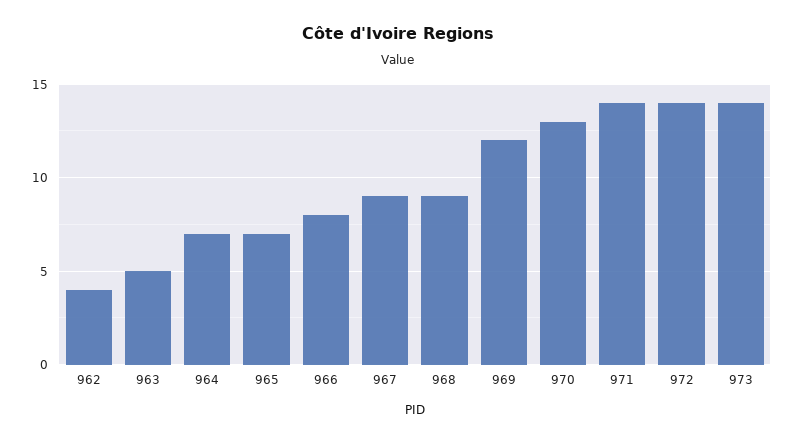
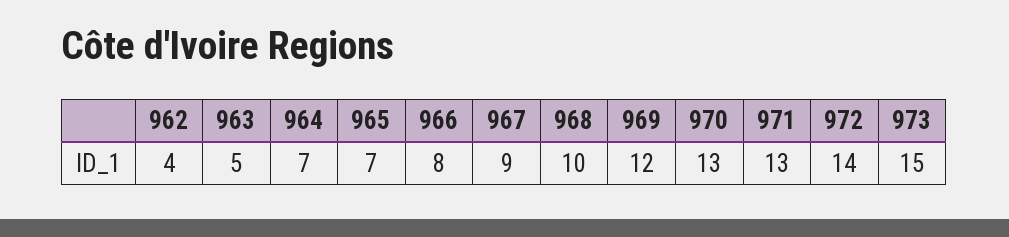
  {
    "962": 4,
    "963": 5,
    "964": 7,
    "965": 7,
    "966": 8,
    "967": 9,
-   "968": 9,
+   "968": 10,
    "969": 12,
    "970": 13,
-   "971": 14,
+   "971": 13,
    "972": 14,
-   "973": 14
+   "973": 15
  }

